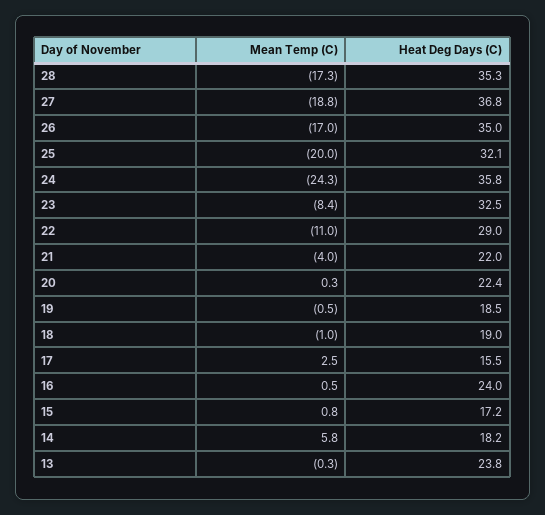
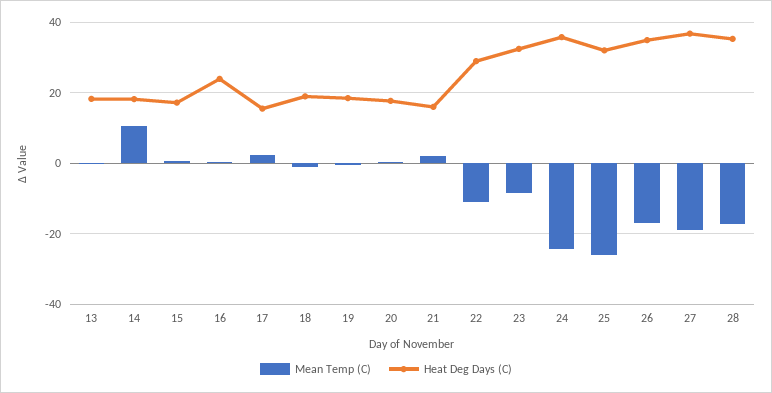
  {
    "Mean Temp (C)": {
      "28": -17.3,
      "27": -18.8,
      "26": -17,
-     "25": -20,
+     "25": -26,
      "24": -24.3,
      "23": -8.4,
      "22": -11,
-     "21": -4,
+     "21": 2,
      "20": 0.3,
      "19": -0.5,
      "18": -1,
      "17": 2.5,
      "16": 0.5,
      "15": 0.8,
-     "14": 5.8,
+     "14": 10,
      "13": -0.3
    },
    "Heat Deg Days (C)": {
      "28": 35.3,
      "27": 36.8,
      "26": 35,
      "25": 32.1,
      "24": 35.8,
      "23": 32.5,
      "22": 29,
-     "21": 22,
+     "21": 16,
-     "20": 22.4,
+     "20": 18,
      "19": 18.5,
      "18": 19,
      "17": 15.5,
      "16": 24,
      "15": 17.2,
      "14": 18.2,
-     "13": 23.8
+     "13": 18
    }
  }

